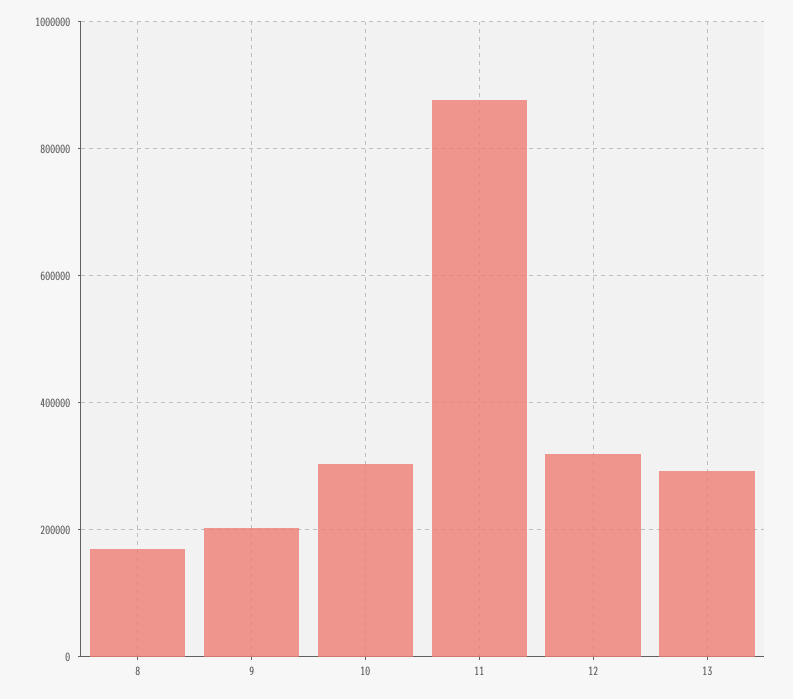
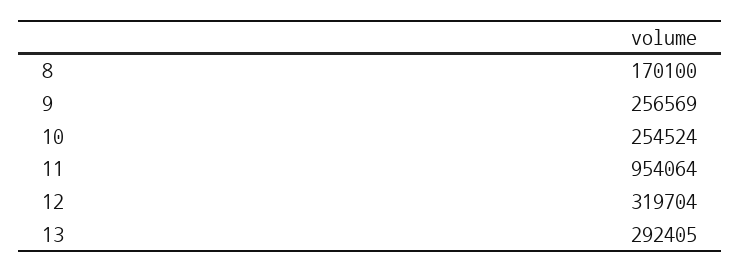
  {
    "8": 170100,
-   "9": 200000,
+   "9": 256569,
-   "10": 300000,
+   "10": 254524,
-   "11": 880000,
+   "11": 954064,
    "12": 319704,
    "13": 292405
  }

